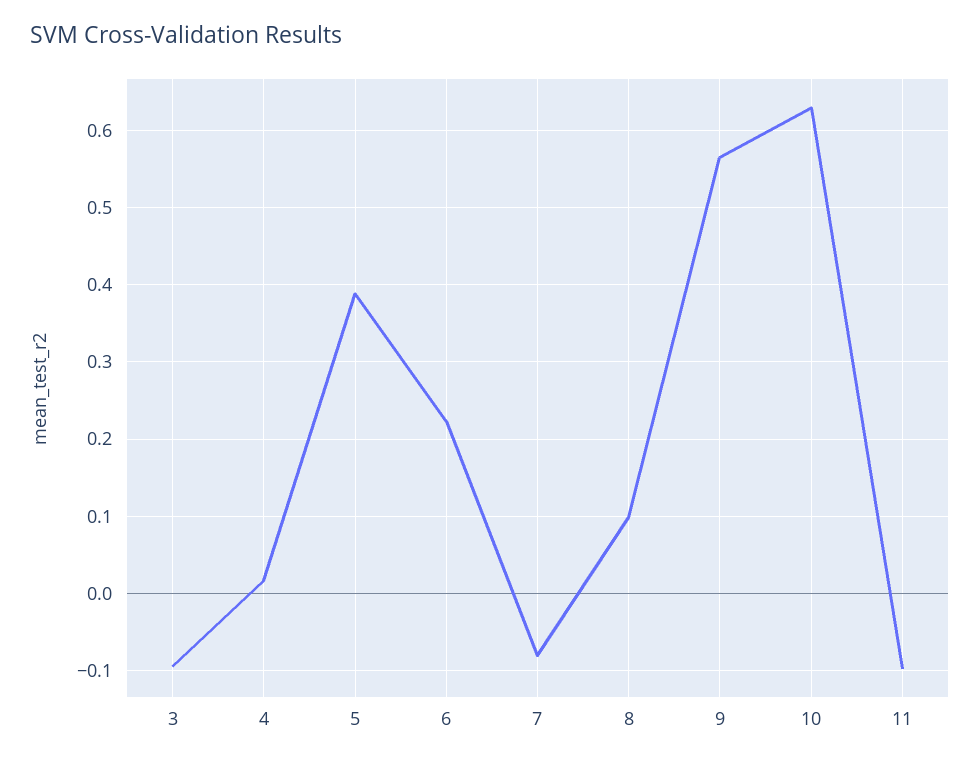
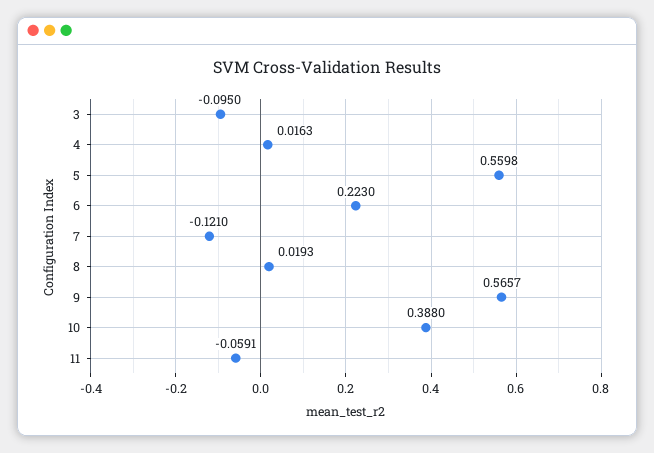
  {
    "3": -0.095,
    "4": 0.0163,
-   "5": 0.39,
+   "5": 0.5598,
    "6": 0.223,
-   "7": -0.08,
+   "7": -0.121,
-   "8": 0.1,
+   "8": 0.0193,
    "9": 0.5657,
-   "10": 0.63,
+   "10": 0.388,
-   "11": -0.1
+   "11": -0.0591
  }

